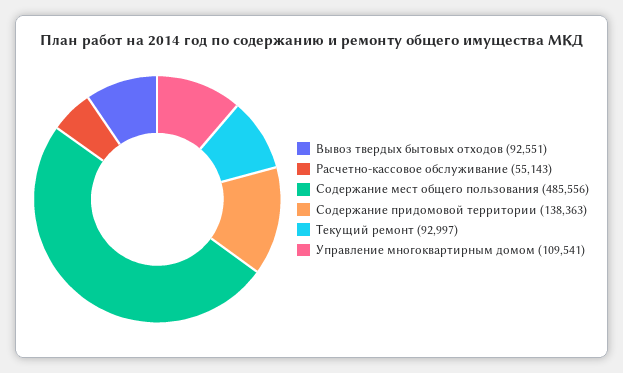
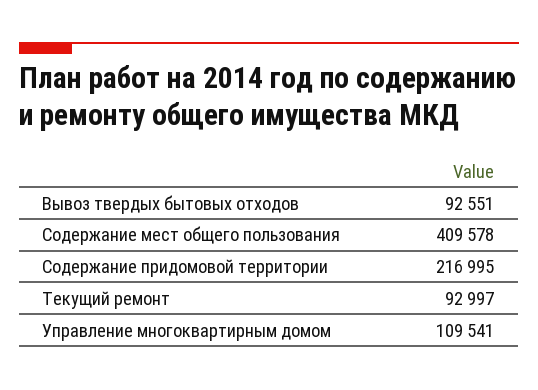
  {
    "Вывоз твердых бытовых отходов": 92551,
-   "Расчетно-кассовое обслуживание": 55143,
-   "Содержание мест общего пользования": 485556,
+   "Содержание мест общего пользования": 409578,
-   "Содержание придомовой территории": 138363,
+   "Содержание придомовой территории": 216995,
    "Текущий ремонт": 92997,
    "Управление многоквартирным домом": 109541
  }

